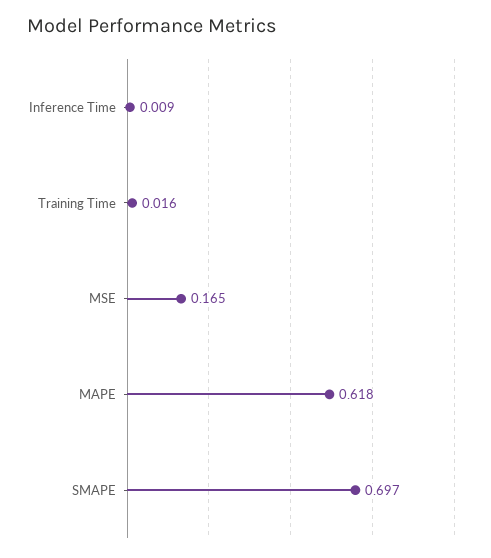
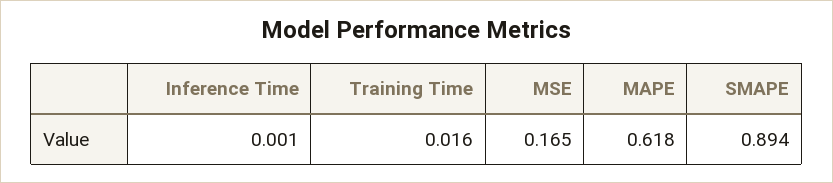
  {
-   "Inference Time": 0.009,
+   "Inference Time": 0.001,
    "Training Time": 0.016,
    "MSE": 0.165,
    "MAPE": 0.618,
-   "SMAPE": 0.697
+   "SMAPE": 0.894
  }

